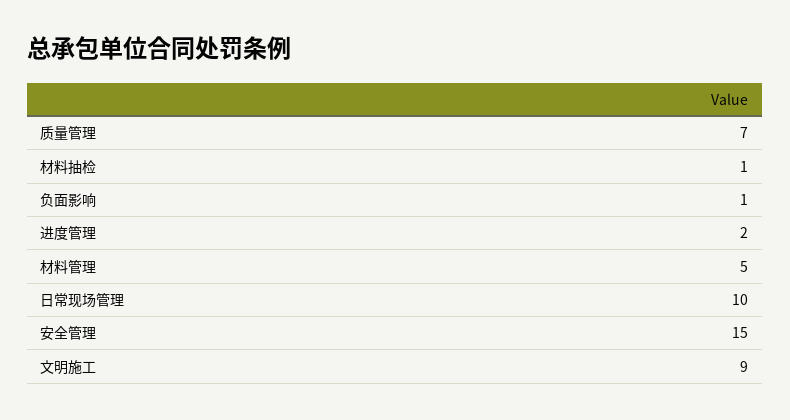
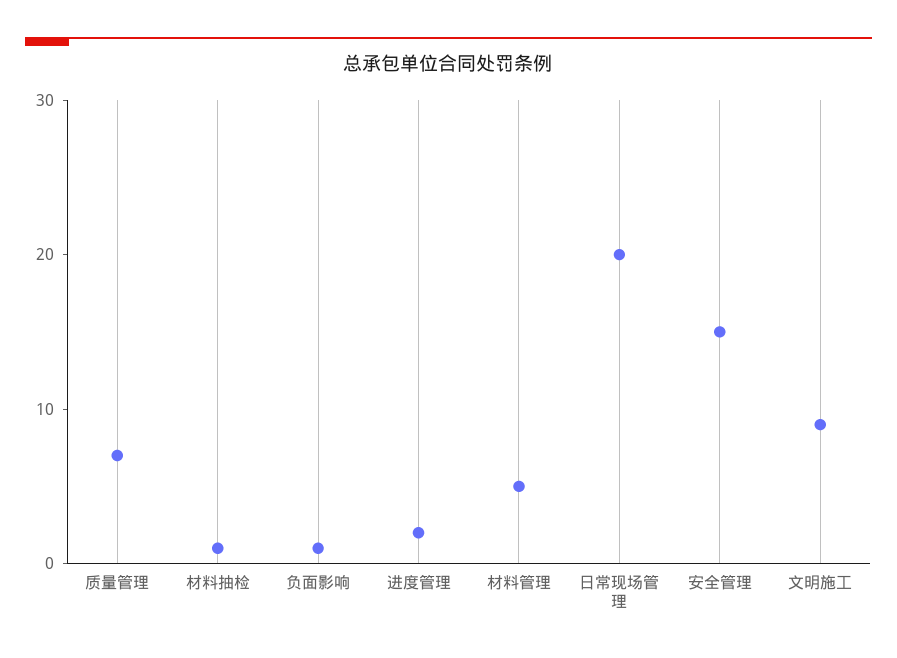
  {
    "质量管理": 7,
    "材料抽检": 1,
    "负面影响": 1,
    "进度管理": 2,
    "材料管理": 5,
-   "日常现场管理": 10,
+   "日常现场管理": 20,
    "安全管理": 15,
    "文明施工": 9
  }

